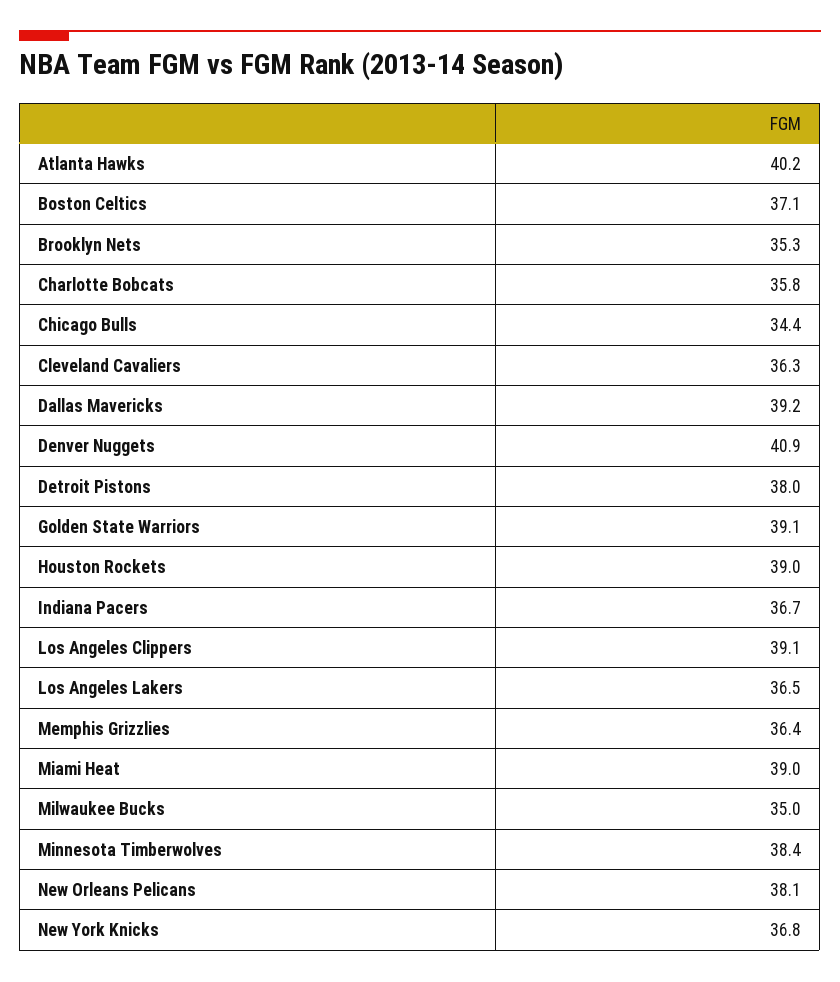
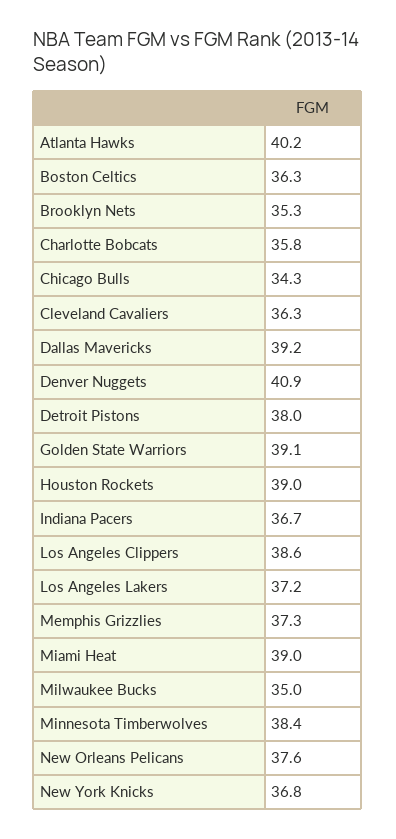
  {
    "Atlanta Hawks": 40.2,
-   "Boston Celtics": 37.1,
+   "Boston Celtics": 36.3,
    "Brooklyn Nets": 35.3,
    "Charlotte Bobcats": 35.8,
-   "Chicago Bulls": 34.4,
+   "Chicago Bulls": 34.3,
    "Cleveland Cavaliers": 36.3,
    "Dallas Mavericks": 39.2,
    "Denver Nuggets": 40.9,
    "Detroit Pistons": 38,
    "Golden State Warriors": 39.1,
    "Houston Rockets": 39,
    "Indiana Pacers": 36.7,
-   "Los Angeles Clippers": 39.1,
+   "Los Angeles Clippers": 38.6,
-   "Los Angeles Lakers": 36.5,
+   "Los Angeles Lakers": 37.2,
-   "Memphis Grizzlies": 36.4,
+   "Memphis Grizzlies": 37.3,
    "Miami Heat": 39,
    "Milwaukee Bucks": 35,
    "Minnesota Timberwolves": 38.4,
-   "New Orleans Pelicans": 38.1,
+   "New Orleans Pelicans": 37.6,
    "New York Knicks": 36.8
  }

